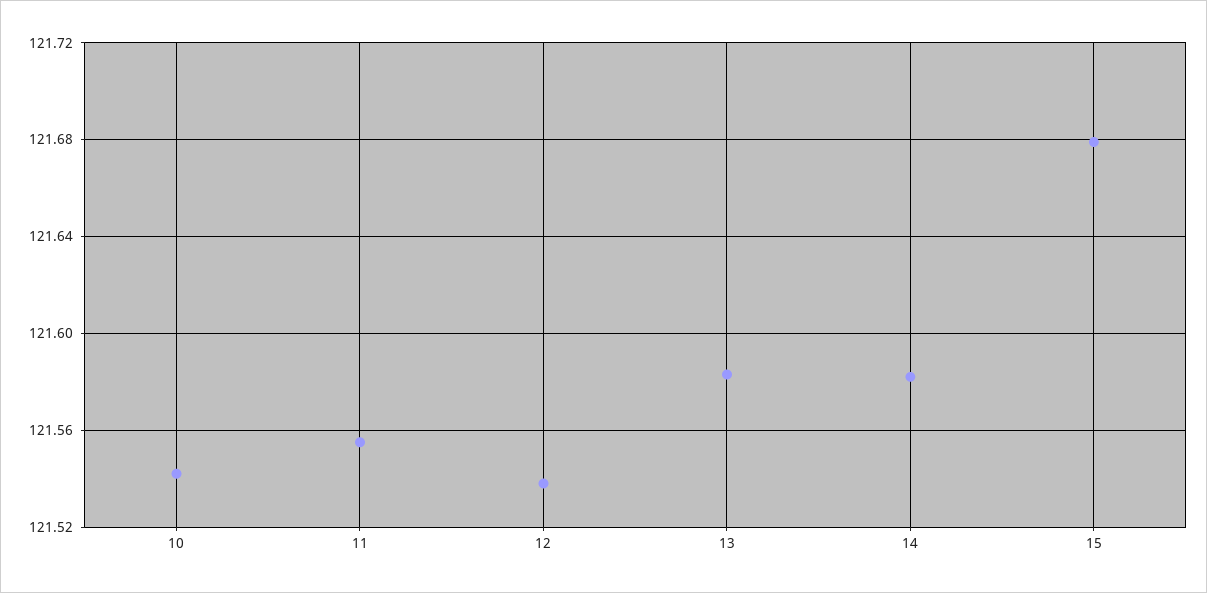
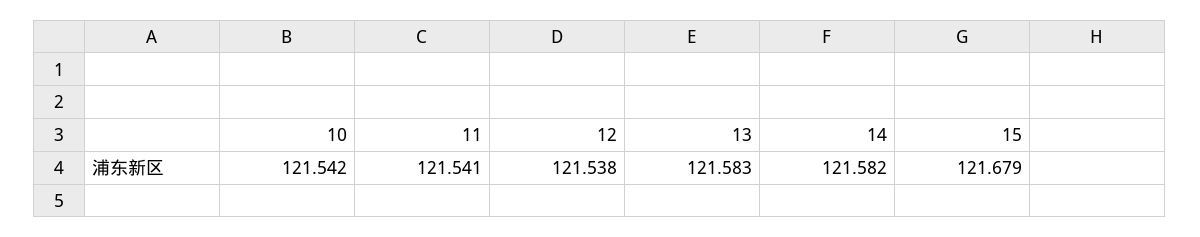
  {
    "10": 121.542,
-   "11": 121.555,
+   "11": 121.541,
    "12": 121.538,
    "13": 121.583,
    "14": 121.582,
    "15": 121.679
  }

